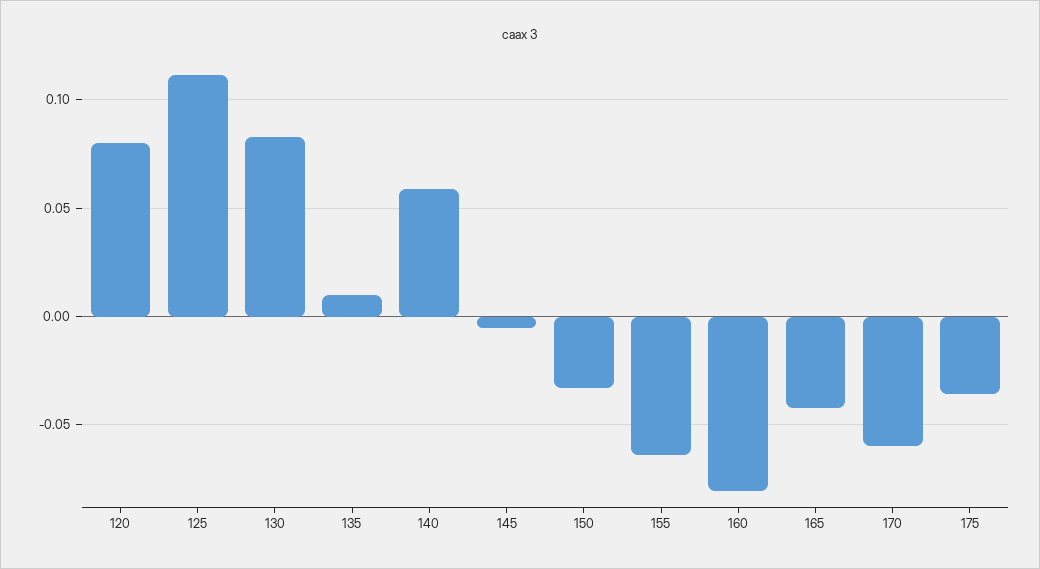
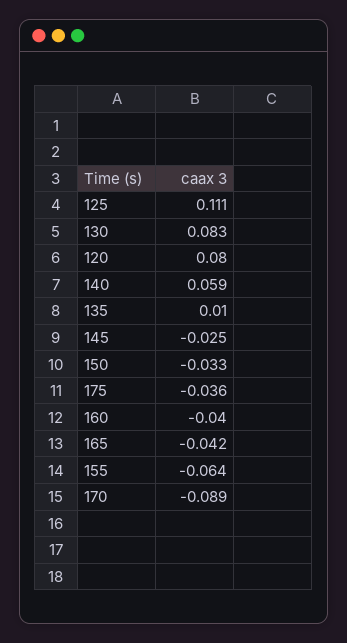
  {
    "120": 0.08,
    "125": 0.111,
    "130": 0.083,
    "135": 0.01,
    "140": 0.059,
-   "145": -0.005,
+   "145": -0.025,
    "150": -0.033,
    "155": -0.064,
-   "160": -0.08,
+   "160": -0.04,
    "165": -0.042,
-   "170": -0.06,
+   "170": -0.089,
    "175": -0.036
  }

